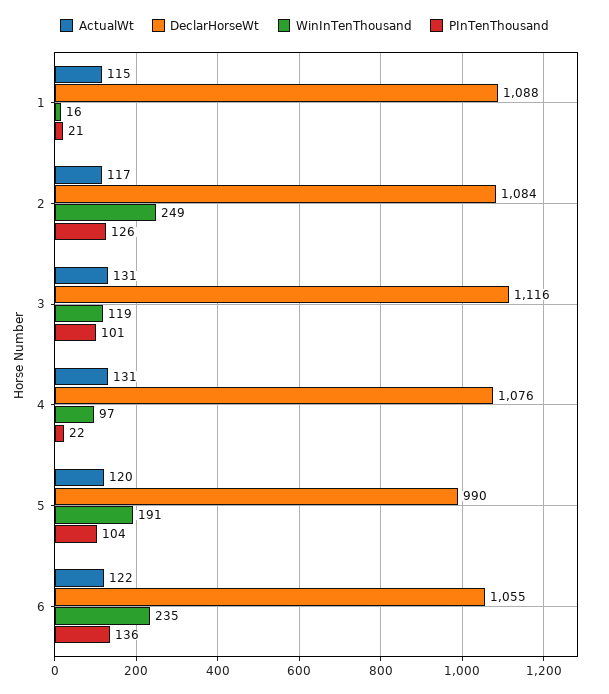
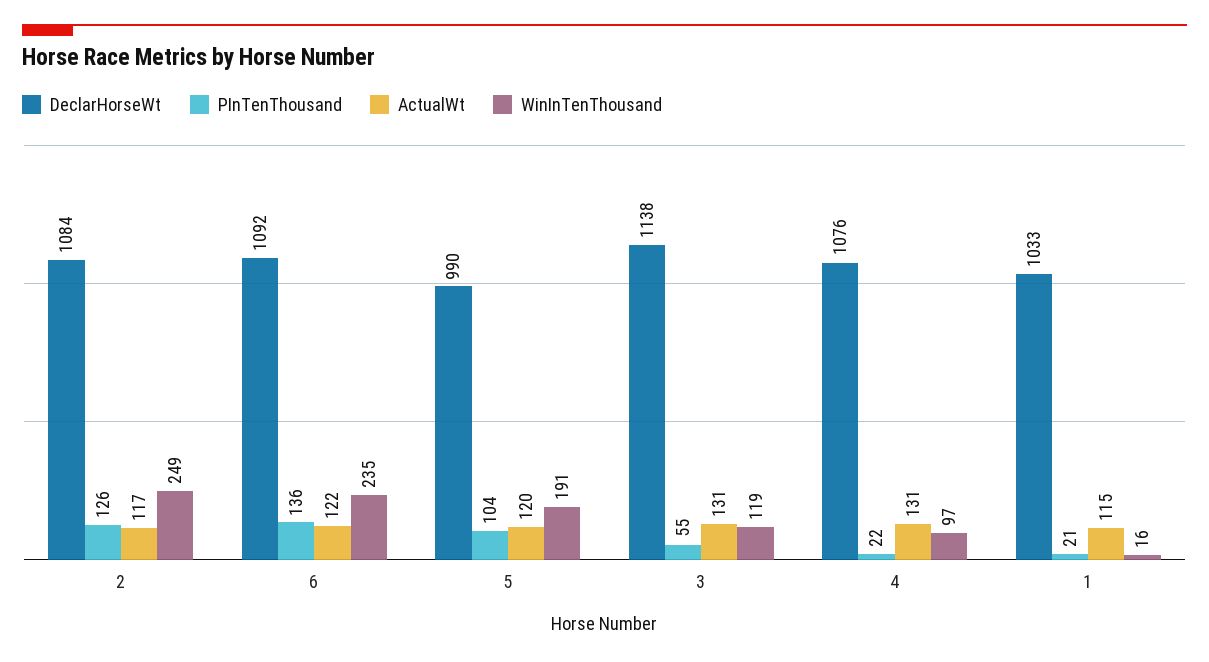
  {
    "ActualWt": {
      "1": 115,
      "2": 117,
      "3": 131,
      "4": 131,
      "5": 120,
      "6": 122
    },
    "DeclarHorseWt": {
-     "1": 1088,
+     "1": 1033,
      "2": 1084,
-     "3": 1116,
+     "3": 1138,
      "4": 1076,
      "5": 990,
-     "6": 1055
+     "6": 1092
    },
    "WinInTenThousand": {
      "1": 16,
      "2": 249,
      "3": 119,
      "4": 97,
      "5": 191,
      "6": 235
    },
    "PInTenThousand": {
      "1": 21,
      "2": 126,
-     "3": 101,
+     "3": 55,
      "4": 22,
      "5": 104,
      "6": 136
    }
  }

